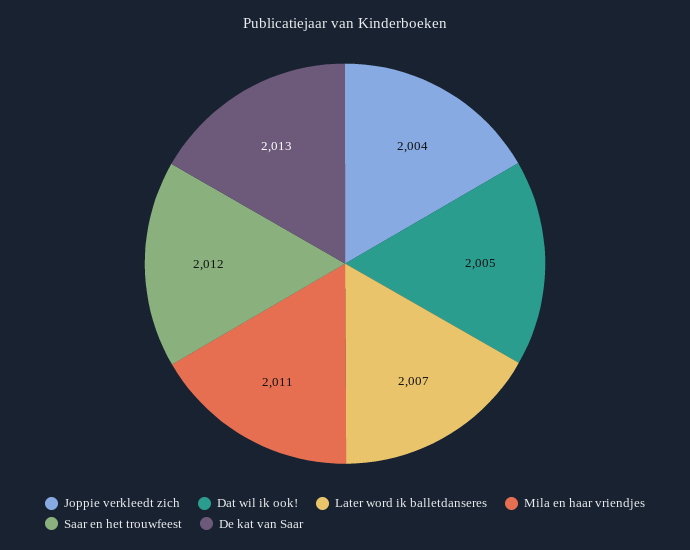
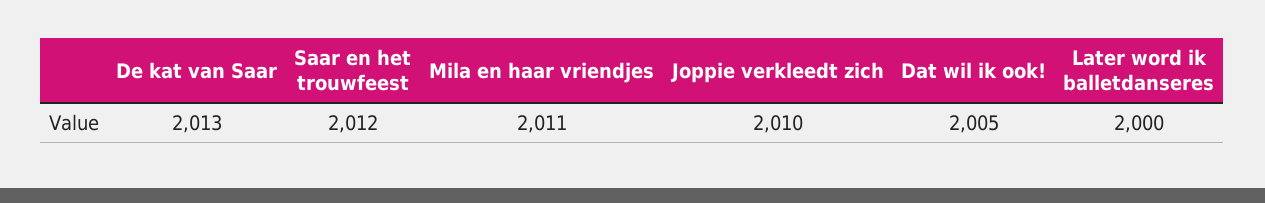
  {
-   "Joppie verkleedt zich": 2004,
+   "Joppie verkleedt zich": 2010,
    "Dat wil ik ook!": 2005,
-   "Later word ik balletdanseres": 2007,
+   "Later word ik balletdanseres": 2000,
    "Mila en haar vriendjes": 2011,
    "Saar en het trouwfeest": 2012,
    "De kat van Saar": 2013
  }

